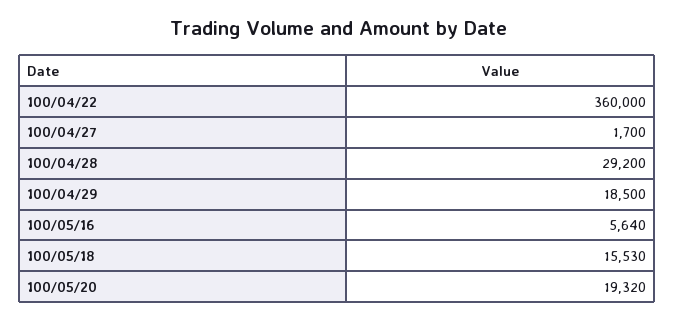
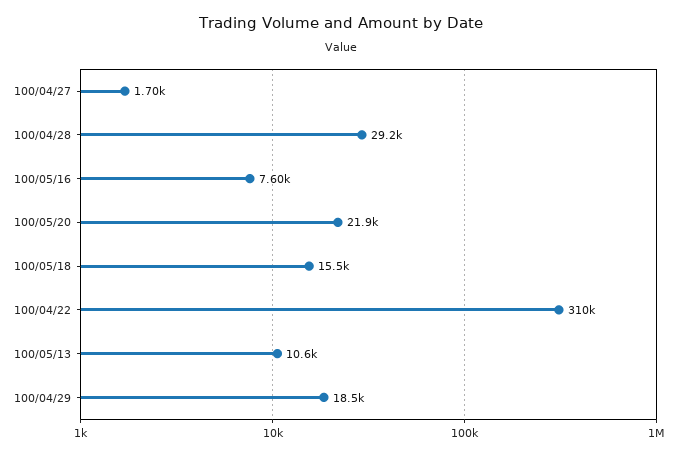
  {
-   "100/04/22": 360000,
+   "100/04/22": 310000,
    "100/04/27": 1700,
    "100/04/28": 29200,
    "100/04/29": 18500,
-   "100/05/16": 5640,
+   "100/05/16": 7600,
    "100/05/18": 15530,
-   "100/05/20": 19320
+   "100/05/20": 21900,
+   "100/05/13": 10600
  }

